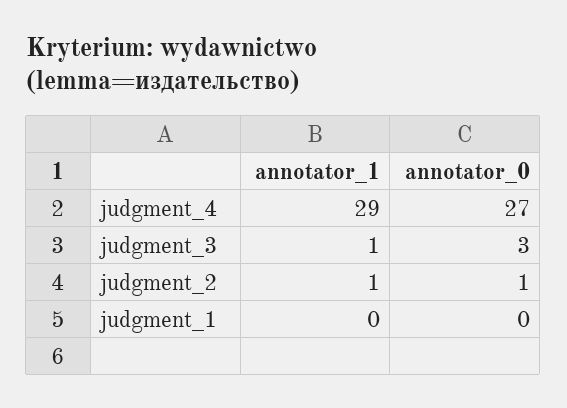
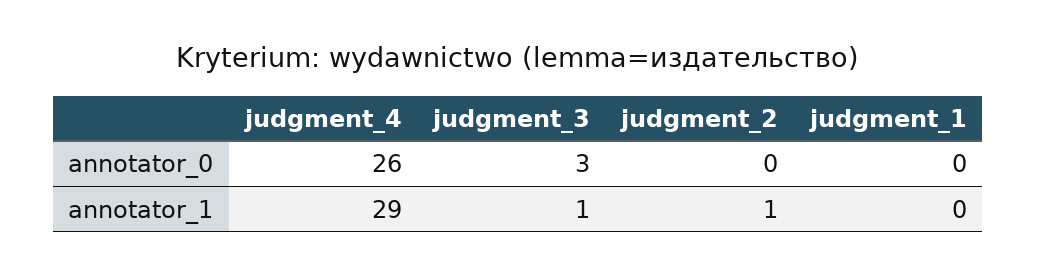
  {
    "annotator_1": {
      "judgment_4": 29,
      "judgment_3": 1,
      "judgment_2": 1,
      "judgment_1": 0
    },
    "annotator_0": {
-     "judgment_4": 27,
+     "judgment_4": 26,
      "judgment_3": 3,
-     "judgment_2": 1,
+     "judgment_2": 0,
      "judgment_1": 0
    }
  }

